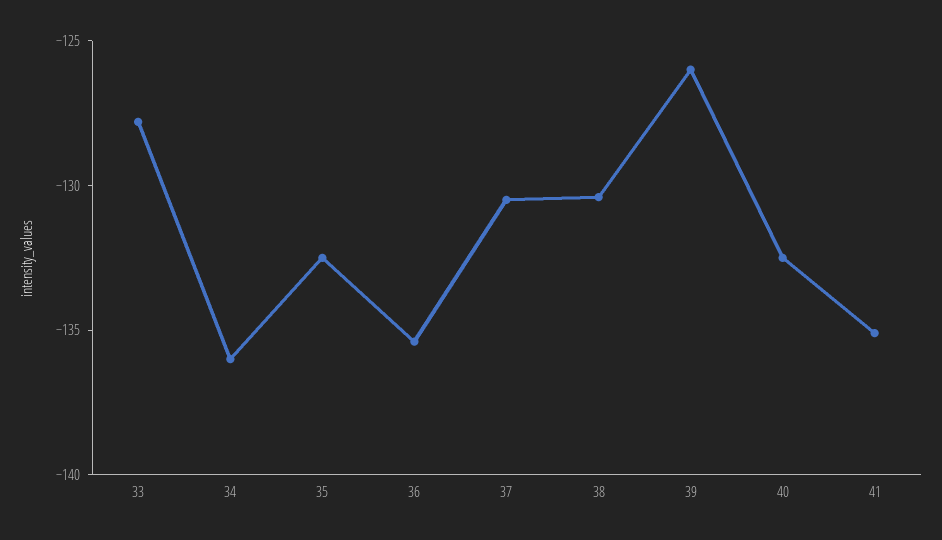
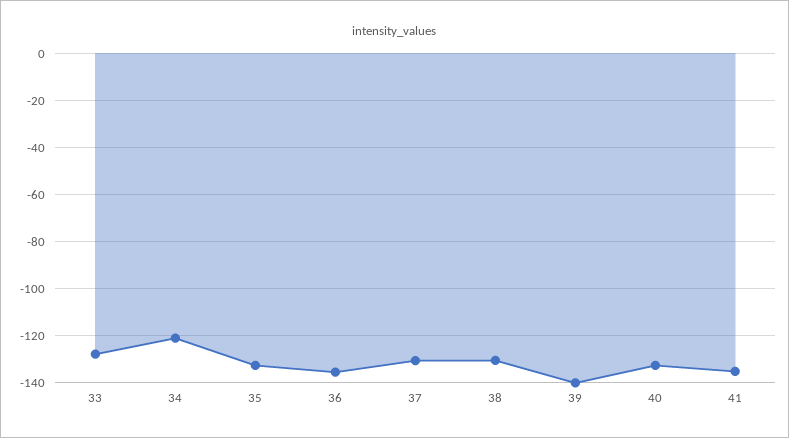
  {
    "33": -128,
-   "34": -136,
+   "34": -120,
    "35": -133,
    "36": -135,
    "37": -131,
    "38": -130,
-   "39": -126,
+   "39": -140,
    "40": -133,
    "41": -135
  }

